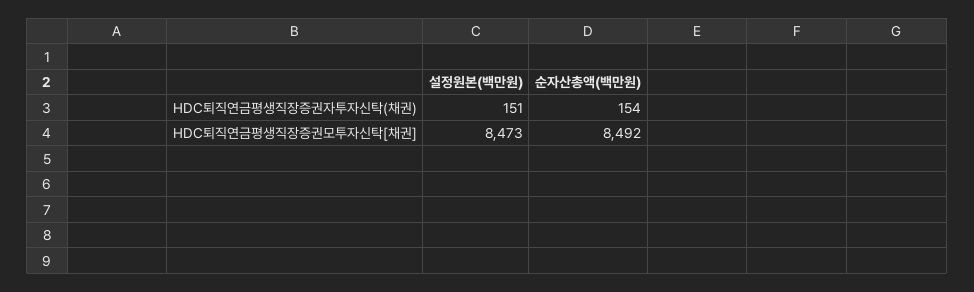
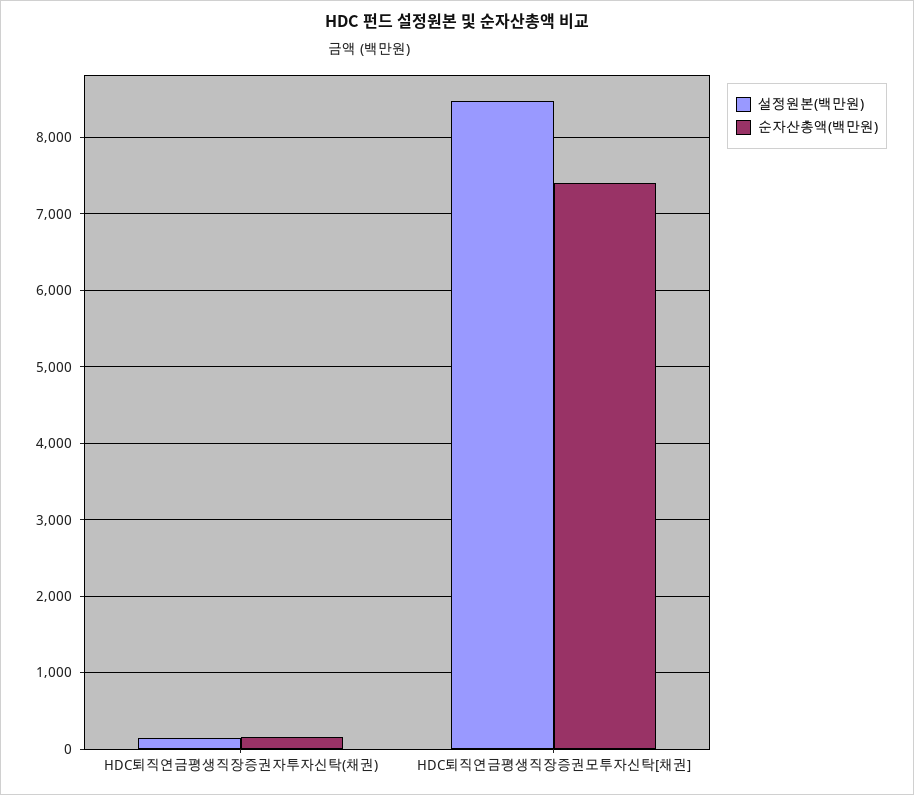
  {
    "설정원본(백만원)": {
      "HDC퇴직연금평생직장증권자투자신탁(채권)": 151,
      "HDC퇴직연금평생직장증권모투자신탁[채권]": 8473
    },
    "순자산총액(백만원)": {
      "HDC퇴직연금평생직장증권자투자신탁(채권)": 154,
-     "HDC퇴직연금평생직장증권모투자신탁[채권]": 8492
+     "HDC퇴직연금평생직장증권모투자신탁[채권]": 7400
    }
  }

